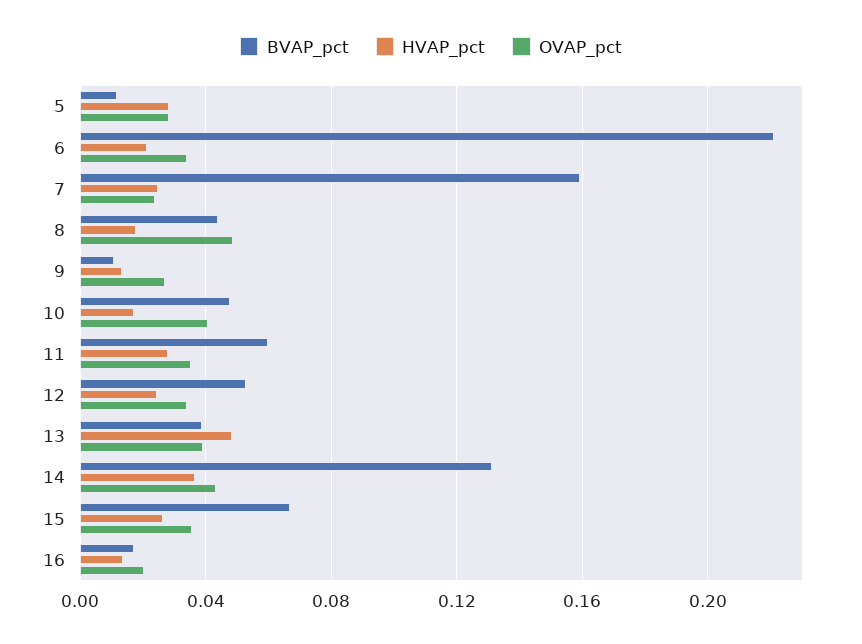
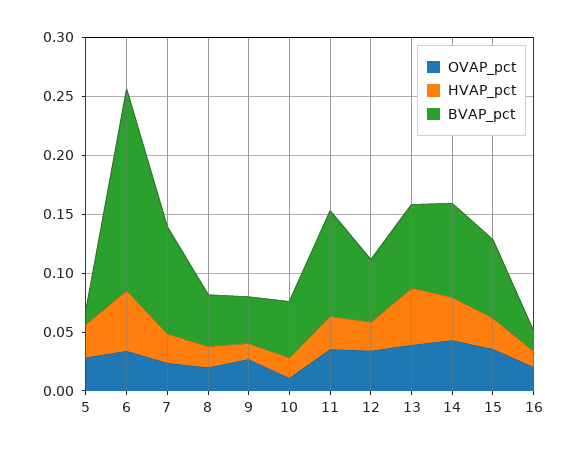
  {
    "BVAP_pct": {
      "5": 0.01,
-     "6": 0.22,
+     "6": 0.17,
-     "7": 0.16,
+     "7": 0.09,
      "8": 0.045,
-     "9": 0.01,
+     "9": 0.04,
      "10": 0.05,
-     "11": 0.06,
+     "11": 0.09,
      "12": 0.055,
-     "13": 0.04,
+     "13": 0.07,
-     "14": 0.13,
+     "14": 0.08,
      "15": 0.065,
      "16": 0.015
    },
    "HVAP_pct": {
      "5": 0.03,
-     "6": 0.02,
+     "6": 0.05,
      "7": 0.025,
      "8": 0.02,
      "9": 0.015,
      "10": 0.015,
      "11": 0.03,
      "12": 0.025,
      "13": 0.05,
      "14": 0.035,
      "15": 0.025,
      "16": 0.015
    },
    "OVAP_pct": {
      "5": 0.03,
      "6": 0.035,
      "7": 0.025,
-     "8": 0.05,
+     "8": 0.02,
      "9": 0.025,
-     "10": 0.04,
+     "10": 0.01,
      "11": 0.035,
      "12": 0.035,
      "13": 0.04,
      "14": 0.045,
      "15": 0.035,
      "16": 0.02
    }
  }

